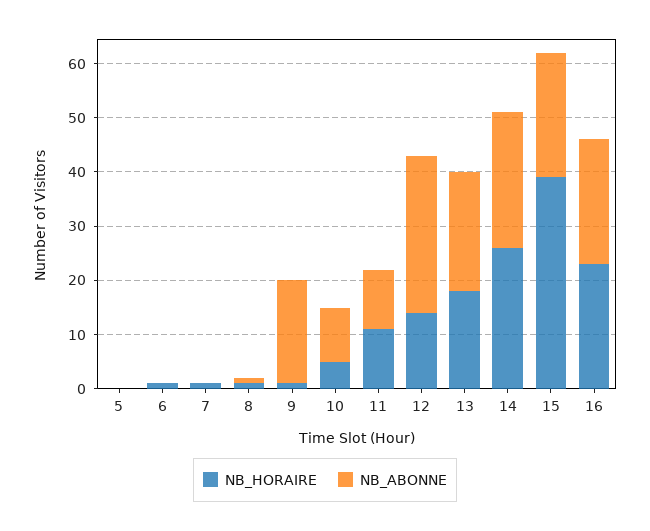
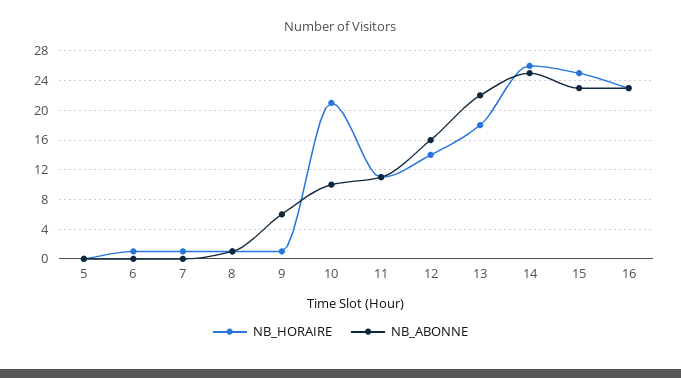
  {
    "NB_HORAIRE": {
      "5": 0,
      "6": 1,
      "7": 1,
      "8": 1,
      "9": 1,
-     "10": 5,
+     "10": 21,
      "11": 11,
      "12": 14,
      "13": 18,
      "14": 26,
-     "15": 40,
+     "15": 25,
      "16": 23
    },
    "NB_ABONNE": {
      "5": 0,
      "6": 0,
      "7": 0,
      "8": 1,
-     "9": 20,
+     "9": 6,
      "10": 10,
      "11": 11,
-     "12": 30,
+     "12": 16,
      "13": 22,
      "14": 25,
      "15": 23,
      "16": 23
    }
  }

